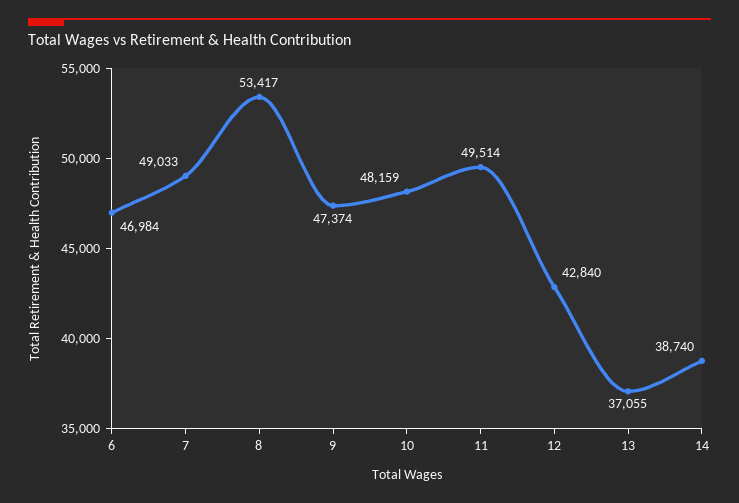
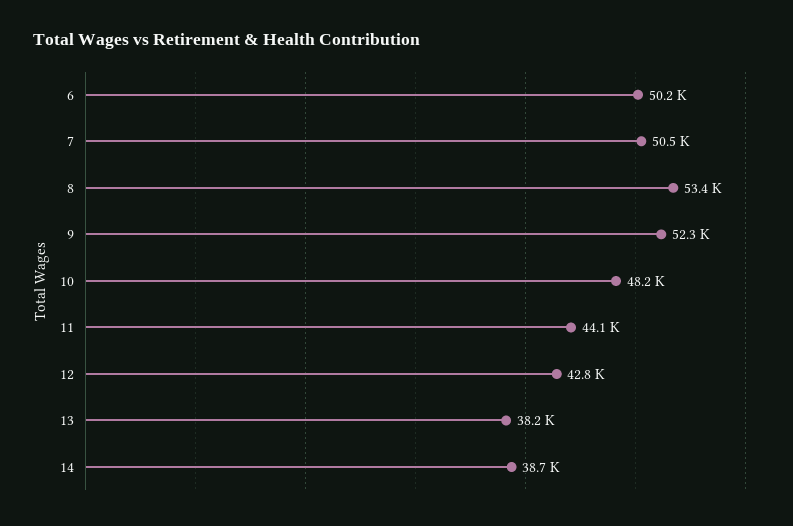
  {
-   "6": 46984,
+   "6": 50200,
-   "7": 49033,
+   "7": 50500,
    "8": 53417,
-   "9": 47374,
+   "9": 52300,
    "10": 48159,
-   "11": 49514,
+   "11": 44100,
    "12": 42840,
-   "13": 37055,
+   "13": 38200,
    "14": 38740
  }

